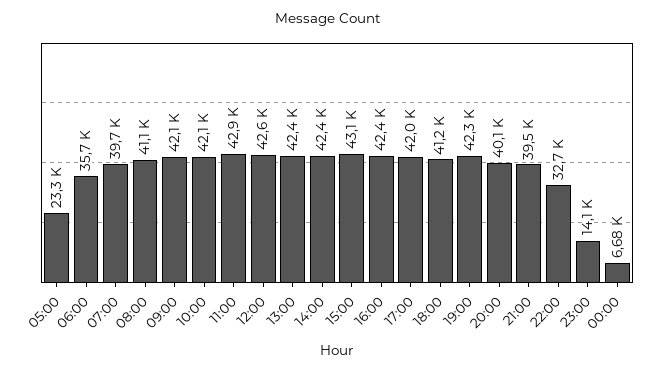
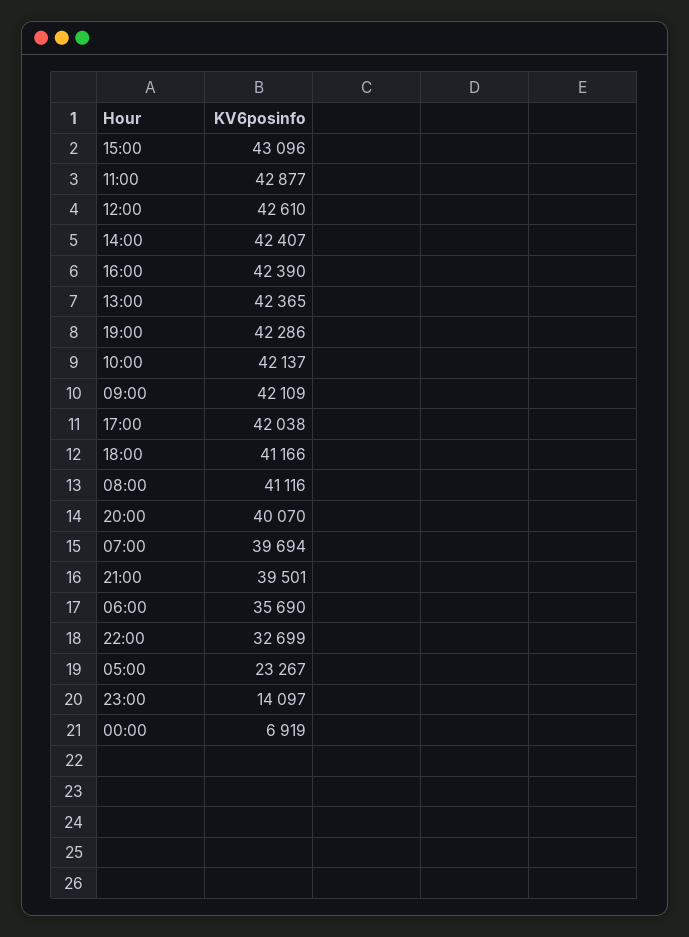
  {
    "05:00": 23267,
    "06:00": 35690,
    "07:00": 39694,
    "08:00": 41116,
    "09:00": 42109,
    "10:00": 42137,
    "11:00": 42877,
    "12:00": 42610,
    "13:00": 42365,
    "14:00": 42407,
    "15:00": 43096,
    "16:00": 42390,
    "17:00": 42038,
    "18:00": 41166,
    "19:00": 42286,
    "20:00": 40070,
    "21:00": 39501,
    "22:00": 32699,
    "23:00": 14097,
-   "00:00": 6680
+   "00:00": 6919
  }

